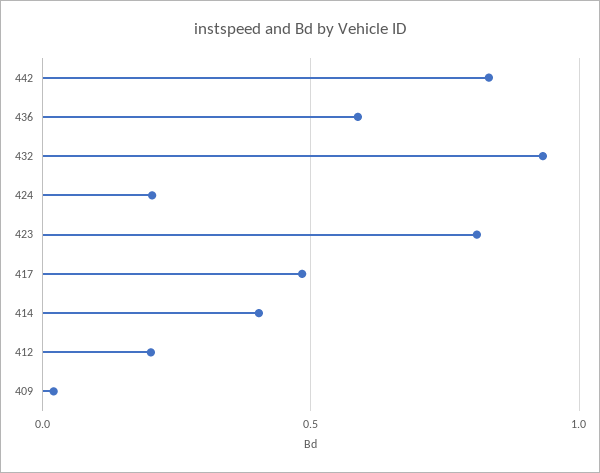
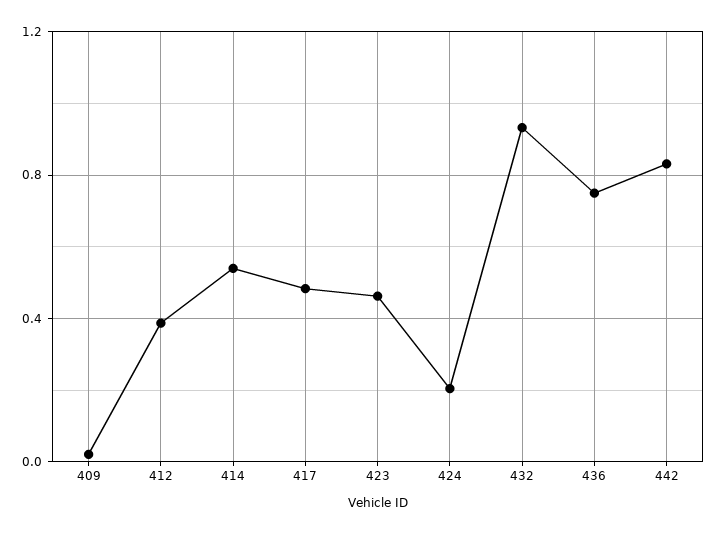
  {
    "442": 0.85,
-   "436": 0.6,
+   "436": 0.75,
    "432": 0.95,
    "424": 0.2,
-   "423": 0.8,
+   "423": 0.45,
    "417": 0.5,
-   "414": 0.4,
+   "414": 0.55,
-   "412": 0.2,
+   "412": 0.4,
    "409": 0
  }

